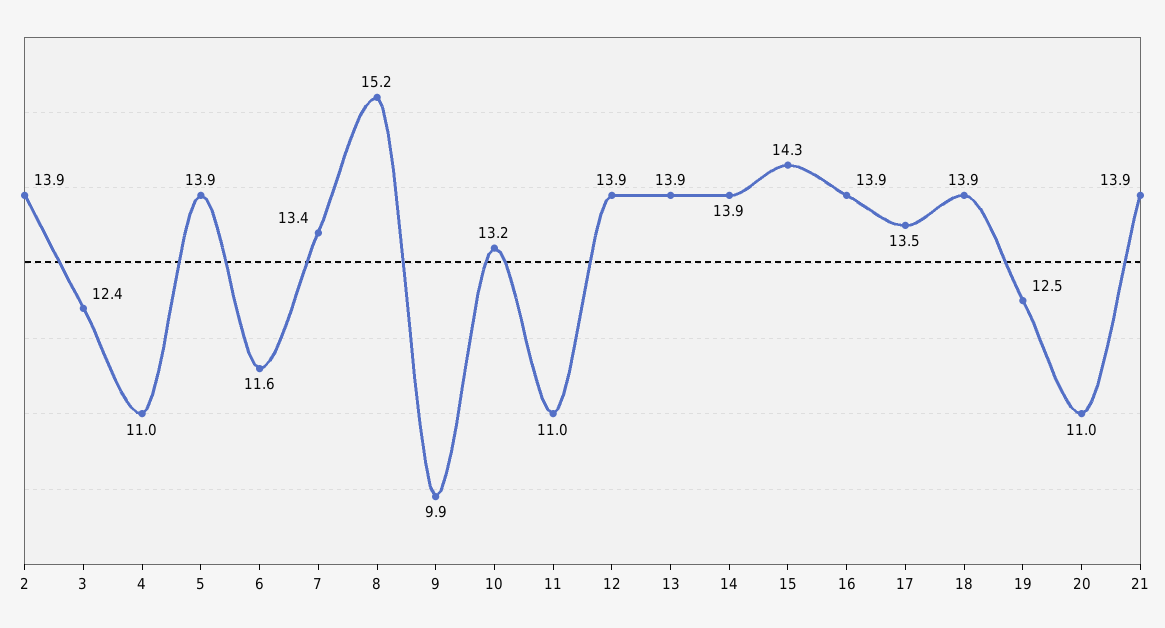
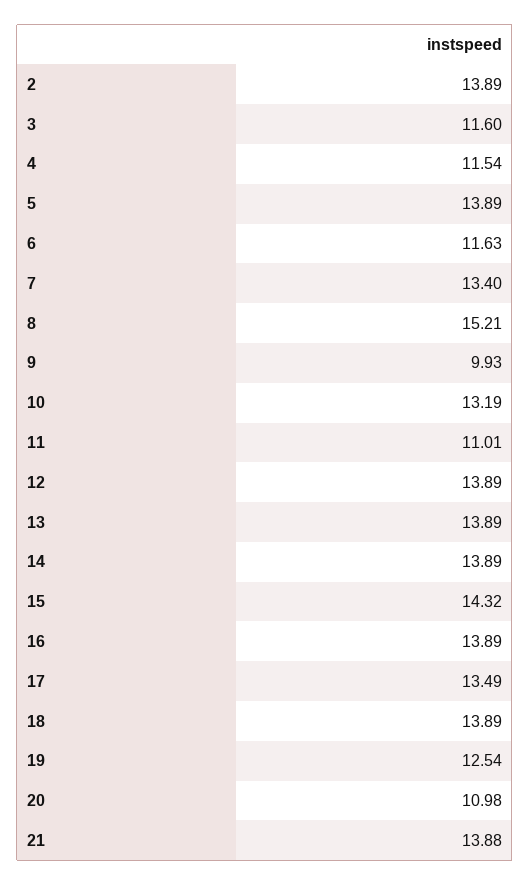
  {
    "2": 13.89,
-   "3": 12.4,
+   "3": 11.6,
-   "4": 11,
+   "4": 11.54,
    "5": 13.89,
    "6": 11.63,
    "7": 13.4,
    "8": 15.21,
    "9": 9.93,
    "10": 13.19,
    "11": 11.01,
    "12": 13.89,
    "13": 13.89,
    "14": 13.89,
    "15": 14.32,
    "16": 13.89,
    "17": 13.49,
    "18": 13.89,
    "19": 12.54,
    "20": 10.98,
    "21": 13.88
  }

